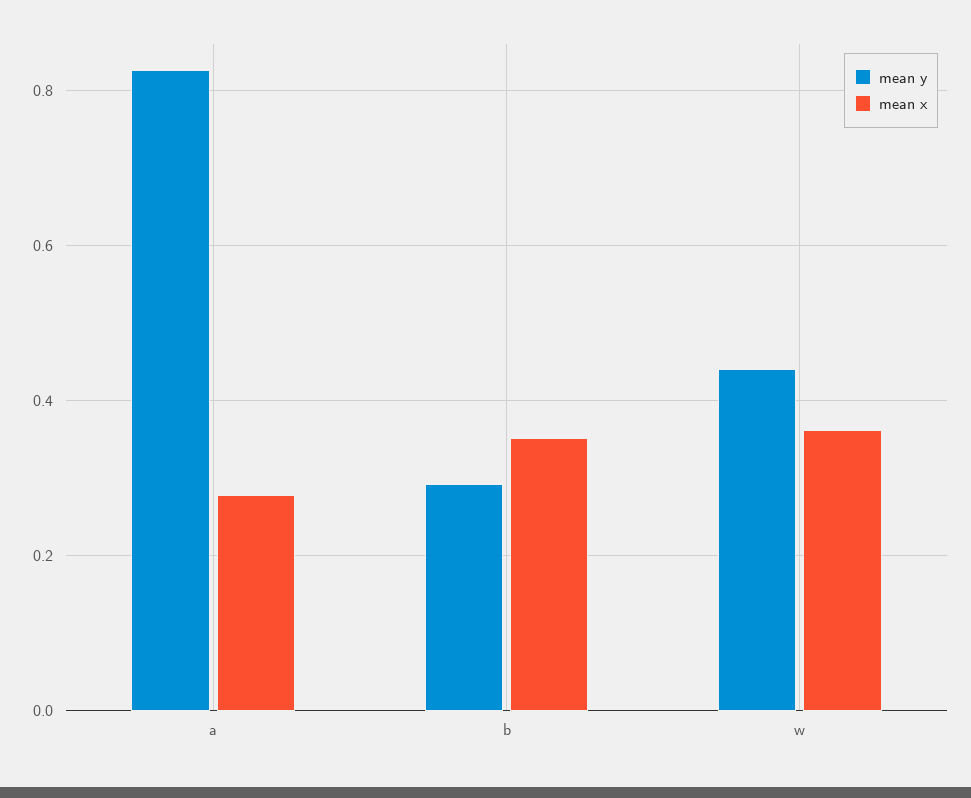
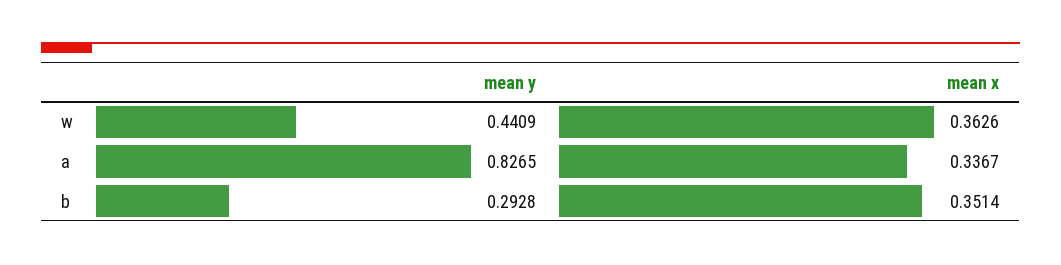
  {
    "mean y": {
      "a": 0.8265,
      "b": 0.2928,
      "w": 0.4409
    },
    "mean x": {
-     "a": 0.28,
+     "a": 0.3367,
      "b": 0.3514,
      "w": 0.3626
    }
  }

